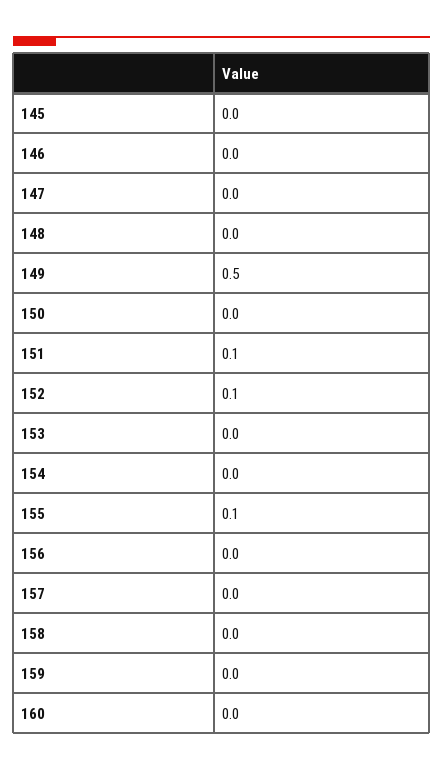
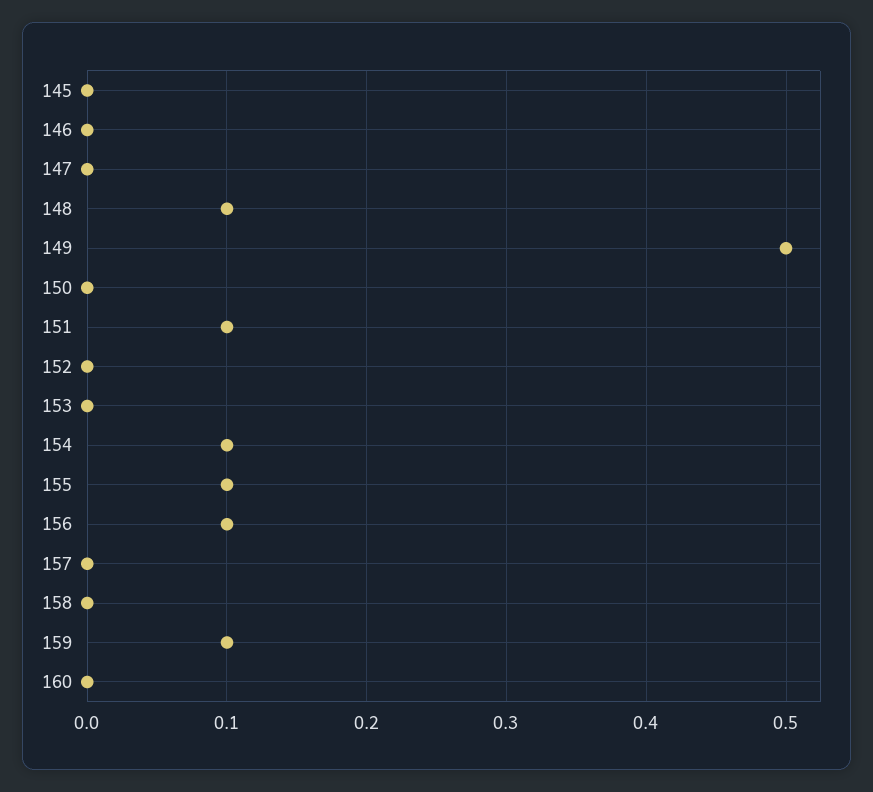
  {
    "145": 0,
    "146": 0,
    "147": 0,
-   "148": 0,
+   "148": 0.1,
    "149": 0.5,
    "150": 0,
    "151": 0.1,
-   "152": 0.1,
+   "152": 0,
    "153": 0,
-   "154": 0,
+   "154": 0.1,
    "155": 0.1,
-   "156": 0,
+   "156": 0.1,
    "157": 0,
    "158": 0,
-   "159": 0,
+   "159": 0.1,
    "160": 0
  }

